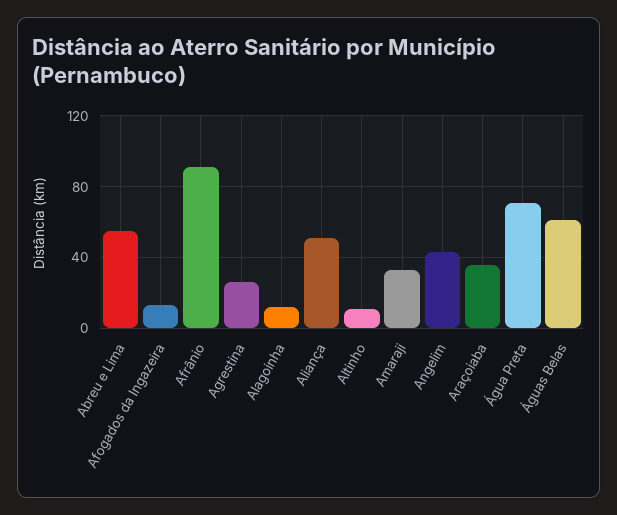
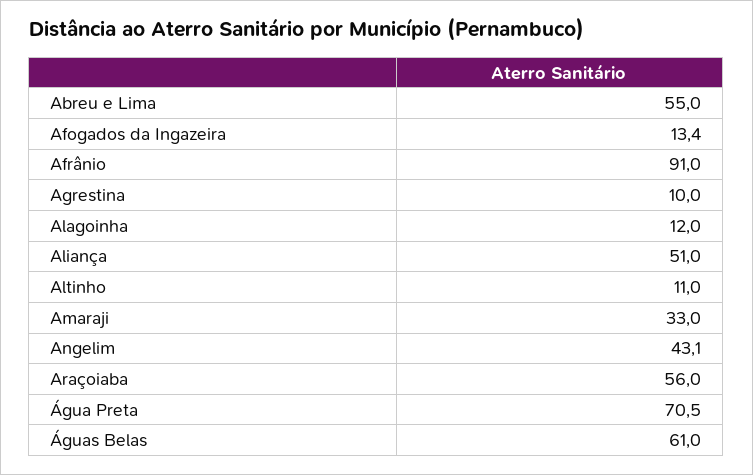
  {
    "Abreu e Lima": 55,
    "Afogados da Ingazeira": 13.4,
    "Afrânio": 91,
-   "Agrestina": 25,
+   "Agrestina": 10,
    "Alagoinha": 12,
    "Aliança": 51,
    "Altinho": 11,
    "Amaraji": 33,
    "Angelim": 43.1,
-   "Araçoiaba": 35,
+   "Araçoiaba": 56,
    "Água Preta": 70.5,
    "Águas Belas": 61
  }

